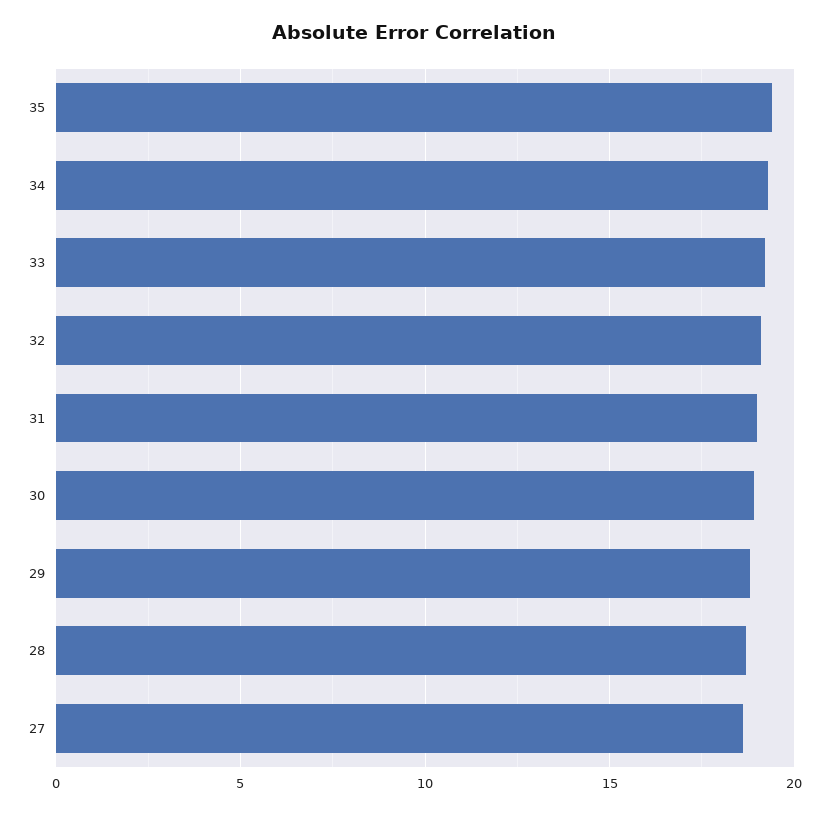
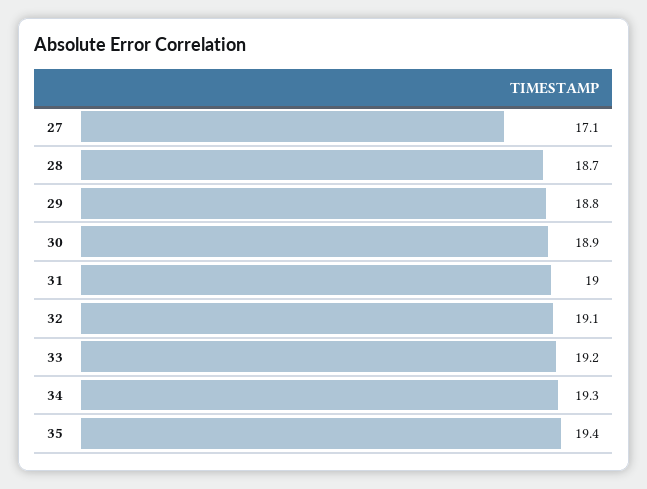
  {
    "35": 19.4,
    "34": 19.3,
    "33": 19.2,
    "32": 19.1,
    "31": 19,
    "30": 18.9,
    "29": 18.8,
    "28": 18.7,
-   "27": 18.5
+   "27": 17.1
  }

